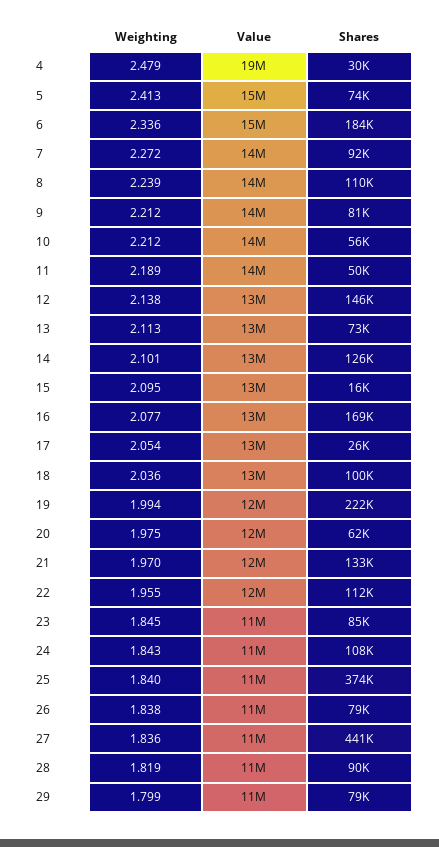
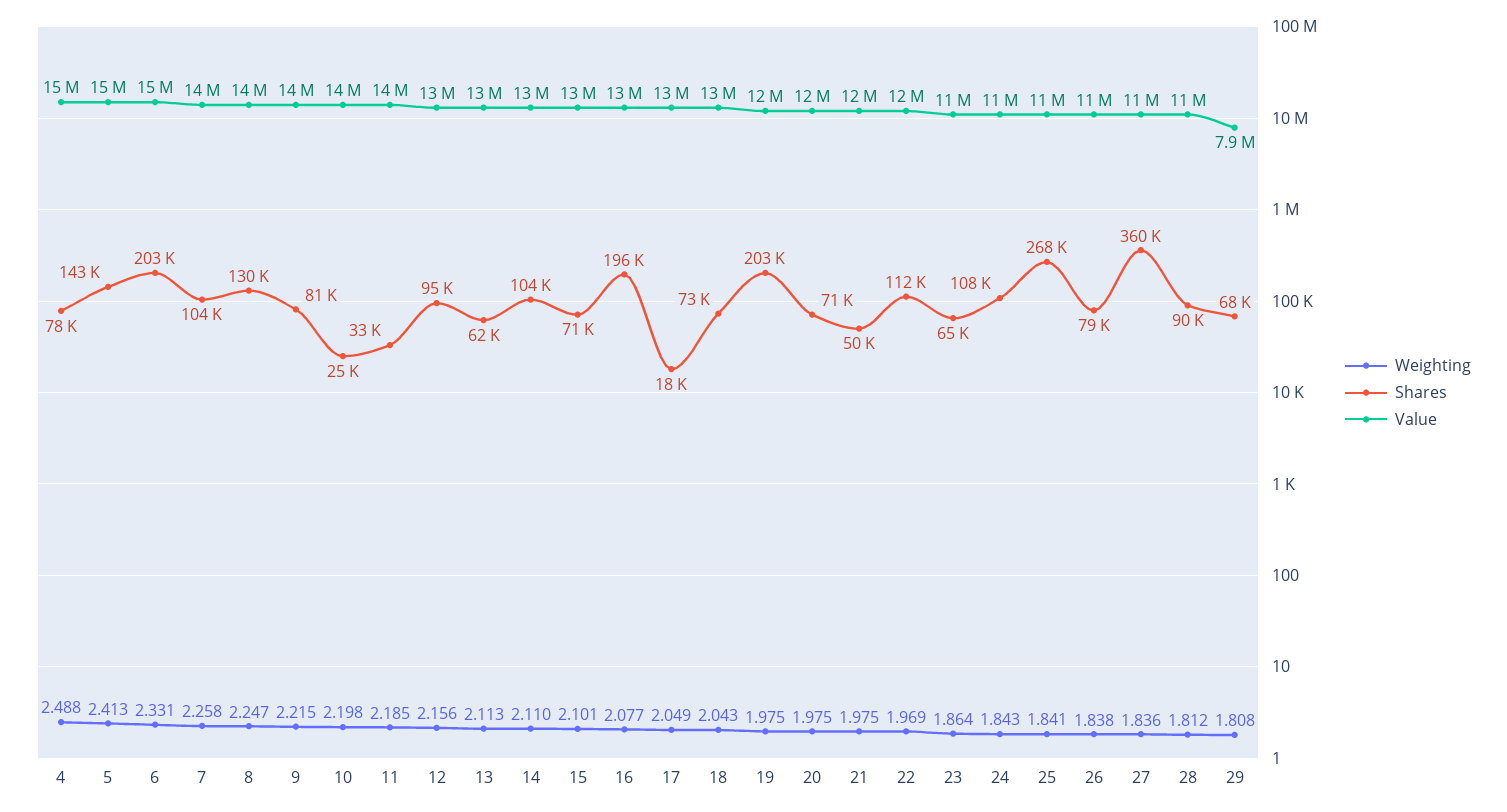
  {
    "Weighting": {
-     "4": 2.479,
+     "4": 2.488,
      "5": 2.413,
-     "6": 2.336,
+     "6": 2.331,
-     "7": 2.272,
+     "7": 2.258,
-     "8": 2.239,
+     "8": 2.247,
-     "9": 2.212,
+     "9": 2.215,
-     "10": 2.212,
+     "10": 2.198,
-     "11": 2.189,
+     "11": 2.185,
-     "12": 2.138,
+     "12": 2.156,
      "13": 2.113,
-     "14": 2.101,
+     "14": 2.11,
-     "15": 2.095,
+     "15": 2.101,
      "16": 2.077,
-     "17": 2.054,
+     "17": 2.049,
-     "18": 2.036,
+     "18": 2.043,
-     "19": 1.994,
+     "19": 1.975,
      "20": 1.975,
-     "21": 1.97,
+     "21": 1.975,
-     "22": 1.955,
+     "22": 1.969,
-     "23": 1.845,
+     "23": 1.864,
      "24": 1.843,
-     "25": 1.84,
+     "25": 1.841,
      "26": 1.838,
      "27": 1.836,
-     "28": 1.819,
+     "28": 1.812,
-     "29": 1.799
+     "29": 1.808
    },
    "Value": {
-     "4": 19000000,
+     "4": 15000000,
      "5": 15000000,
      "6": 15000000,
      "7": 14000000,
      "8": 14000000,
      "9": 14000000,
      "10": 14000000,
      "11": 14000000,
      "12": 13000000,
      "13": 13000000,
      "14": 13000000,
      "15": 13000000,
      "16": 13000000,
      "17": 13000000,
      "18": 13000000,
      "19": 12000000,
      "20": 12000000,
      "21": 12000000,
      "22": 12000000,
      "23": 11000000,
      "24": 11000000,
      "25": 11000000,
      "26": 11000000,
      "27": 11000000,
      "28": 11000000,
-     "29": 11000000
+     "29": 7900000
    },
    "Shares": {
-     "4": 30000,
+     "4": 78000,
-     "5": 74000,
+     "5": 143000,
-     "6": 184000,
+     "6": 203000,
-     "7": 92000,
+     "7": 104000,
-     "8": 110000,
+     "8": 130000,
      "9": 81000,
-     "10": 56000,
+     "10": 25000,
-     "11": 50000,
+     "11": 33000,
-     "12": 146000,
+     "12": 95000,
-     "13": 73000,
+     "13": 62000,
-     "14": 126000,
+     "14": 104000,
-     "15": 16000,
+     "15": 71000,
-     "16": 169000,
+     "16": 196000,
-     "17": 26000,
+     "17": 18000,
-     "18": 100000,
+     "18": 73000,
-     "19": 222000,
+     "19": 203000,
-     "20": 62000,
+     "20": 71000,
-     "21": 133000,
+     "21": 50000,
      "22": 112000,
-     "23": 85000,
+     "23": 65000,
      "24": 108000,
-     "25": 374000,
+     "25": 268000,
      "26": 79000,
-     "27": 441000,
+     "27": 360000,
      "28": 90000,
-     "29": 79000
+     "29": 68000
    }
  }

